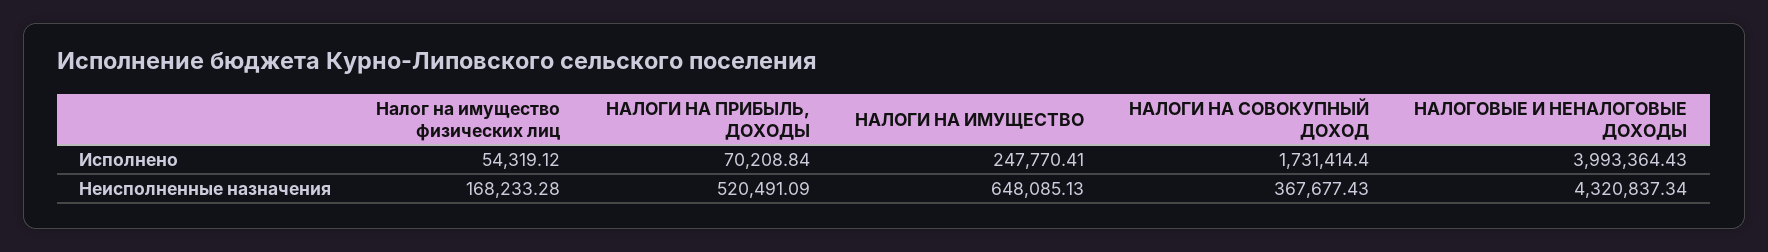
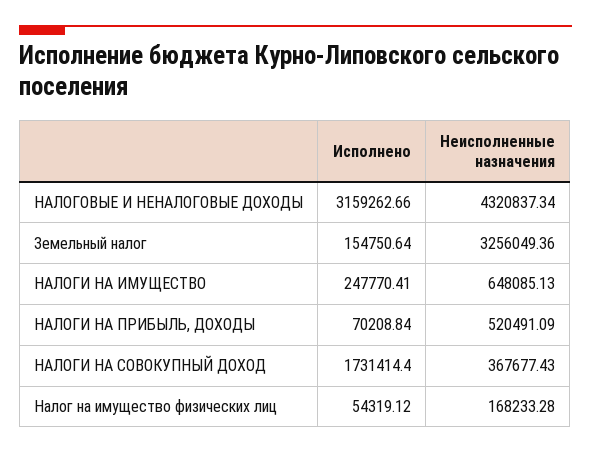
  {
    "Налог на имущество физических лиц": {
      "Исполнено": 54319.12,
      "Неисполненные назначения": 168233.28
    },
    "НАЛОГИ НА ПРИБЫЛЬ, ДОХОДЫ": {
      "Исполнено": 70208.84,
      "Неисполненные назначения": 520491.09
    },
    "НАЛОГИ НА ИМУЩЕСТВО": {
      "Исполнено": 247770.41,
      "Неисполненные назначения": 648085.13
    },
    "НАЛОГИ НА СОВОКУПНЫЙ ДОХОД": {
      "Исполнено": 1731414.4,
      "Неисполненные назначения": 367677.43
    },
    "НАЛОГОВЫЕ И НЕНАЛОГОВЫЕ ДОХОДЫ": {
-     "Исполнено": 3993364.43,
+     "Исполнено": 3159262.66,
      "Неисполненные назначения": 4320837.34
-   }
+   },
+   "Земельный налог": {
+     "Исполнено": 154750.64,
+     "Неисполненные назначения": 3256049.36
+   }
  }

